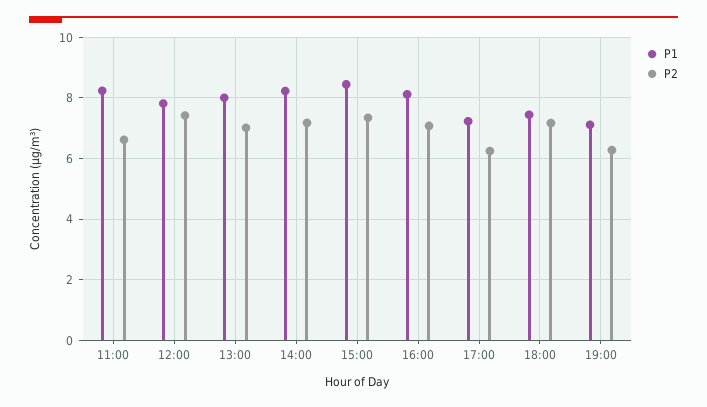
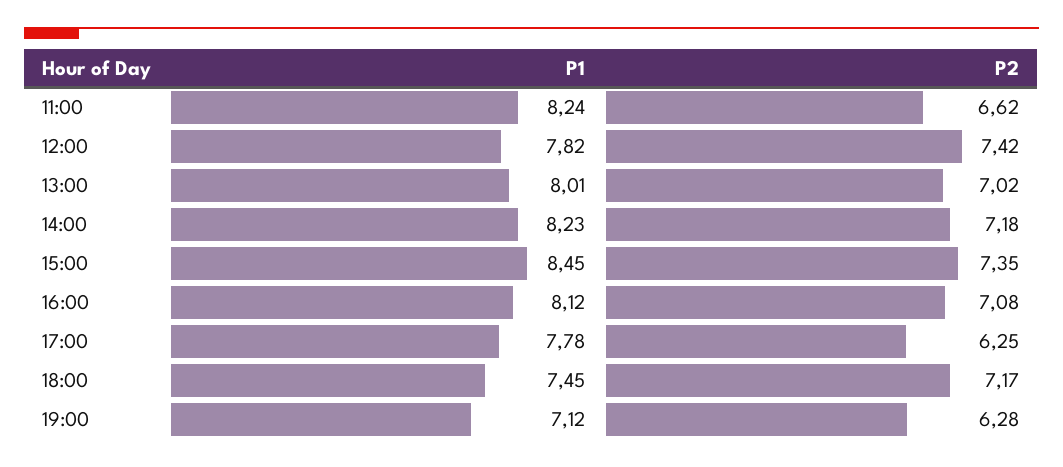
  {
    "P1": {
      "11:00": 8.24,
      "12:00": 7.82,
      "13:00": 8.01,
      "14:00": 8.23,
      "15:00": 8.45,
      "16:00": 8.12,
-     "17:00": 7.2,
+     "17:00": 7.78,
      "18:00": 7.45,
      "19:00": 7.12
    },
    "P2": {
      "11:00": 6.62,
      "12:00": 7.42,
      "13:00": 7.02,
      "14:00": 7.18,
      "15:00": 7.35,
      "16:00": 7.08,
      "17:00": 6.25,
      "18:00": 7.17,
      "19:00": 6.28
    }
  }

